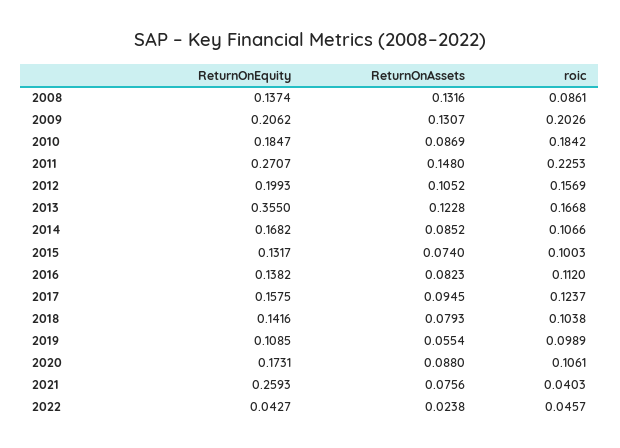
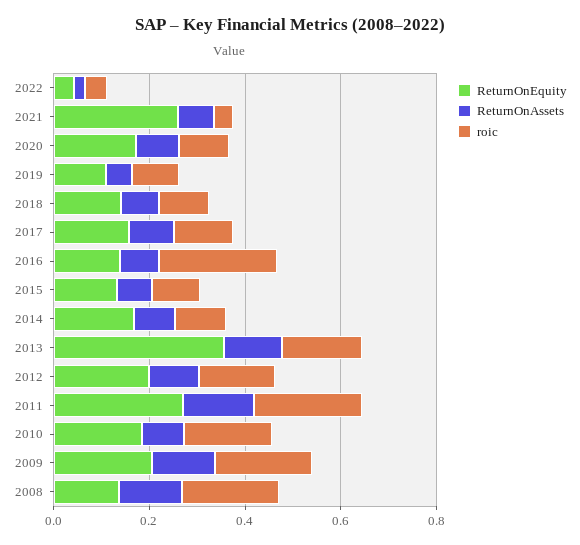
  {
    "ReturnOnEquity": {
      "2008": 0.1374,
      "2009": 0.2062,
      "2010": 0.1847,
      "2011": 0.2707,
      "2012": 0.1993,
      "2013": 0.355,
      "2014": 0.1682,
      "2015": 0.1317,
      "2016": 0.1382,
      "2017": 0.1575,
      "2018": 0.1416,
      "2019": 0.1085,
      "2020": 0.1731,
      "2021": 0.2593,
      "2022": 0.0427
    },
    "ReturnOnAssets": {
      "2008": 0.1316,
      "2009": 0.1307,
      "2010": 0.0869,
      "2011": 0.148,
      "2012": 0.1052,
      "2013": 0.1228,
      "2014": 0.0852,
      "2015": 0.074,
      "2016": 0.0823,
      "2017": 0.0945,
      "2018": 0.0793,
      "2019": 0.0554,
      "2020": 0.088,
      "2021": 0.0756,
      "2022": 0.0238
    },
    "roic": {
-     "2008": 0.0861,
+     "2008": 0.2,
      "2009": 0.2026,
      "2010": 0.1842,
      "2011": 0.2253,
      "2012": 0.1569,
      "2013": 0.1668,
      "2014": 0.1066,
      "2015": 0.1003,
-     "2016": 0.112,
+     "2016": 0.25,
      "2017": 0.1237,
      "2018": 0.1038,
      "2019": 0.0989,
      "2020": 0.1061,
      "2021": 0.0403,
      "2022": 0.0457
    }
  }

